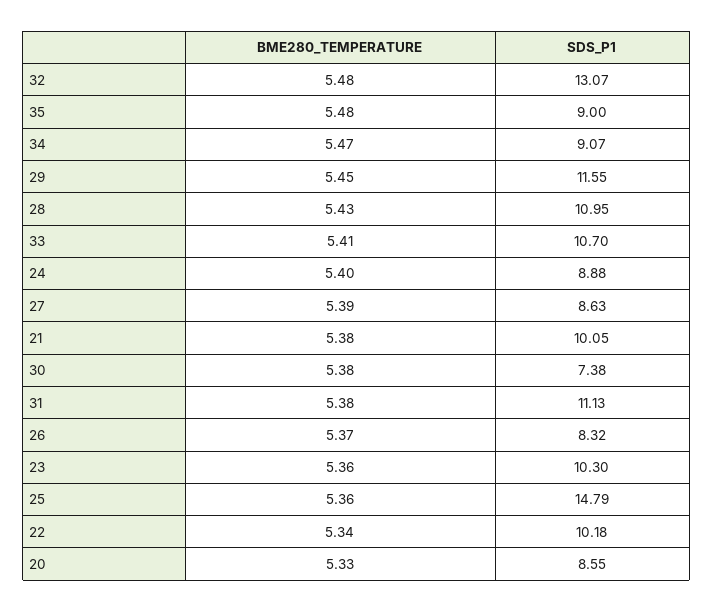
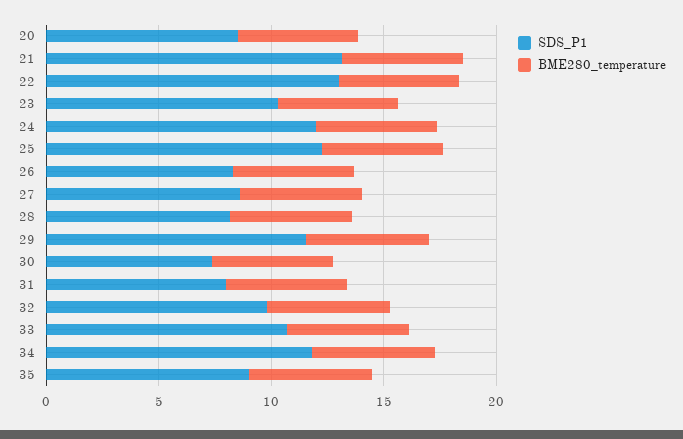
  {
    "BME280_TEMPERATURE": {
      "32": 5.48,
      "35": 5.48,
      "34": 5.47,
      "29": 5.45,
      "28": 5.43,
      "33": 5.41,
      "24": 5.4,
      "27": 5.39,
      "21": 5.38,
      "30": 5.38,
      "31": 5.38,
      "26": 5.37,
      "23": 5.36,
      "25": 5.36,
      "22": 5.34,
      "20": 5.33
    },
    "SDS_P1": {
-     "32": 13.07,
+     "32": 10,
      "35": 9,
-     "34": 9.07,
+     "34": 12,
      "29": 11.55,
-     "28": 10.95,
+     "28": 8,
      "33": 10.7,
-     "24": 8.88,
+     "24": 12,
      "27": 8.63,
-     "21": 10.05,
+     "21": 13,
      "30": 7.38,
-     "31": 11.13,
+     "31": 8,
      "26": 8.32,
      "23": 10.3,
-     "25": 14.79,
+     "25": 12,
-     "22": 10.18,
+     "22": 13,
      "20": 8.55
    }
  }

